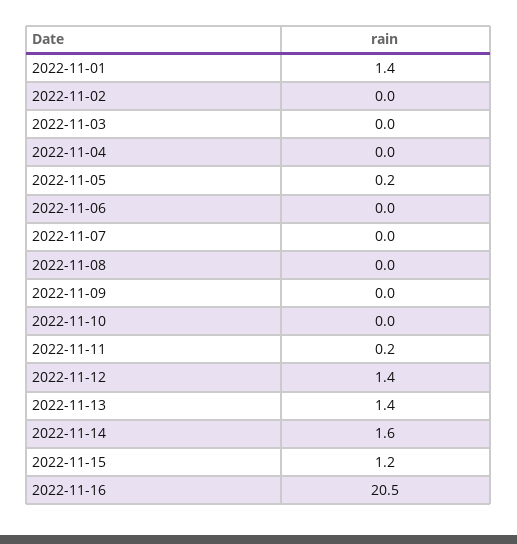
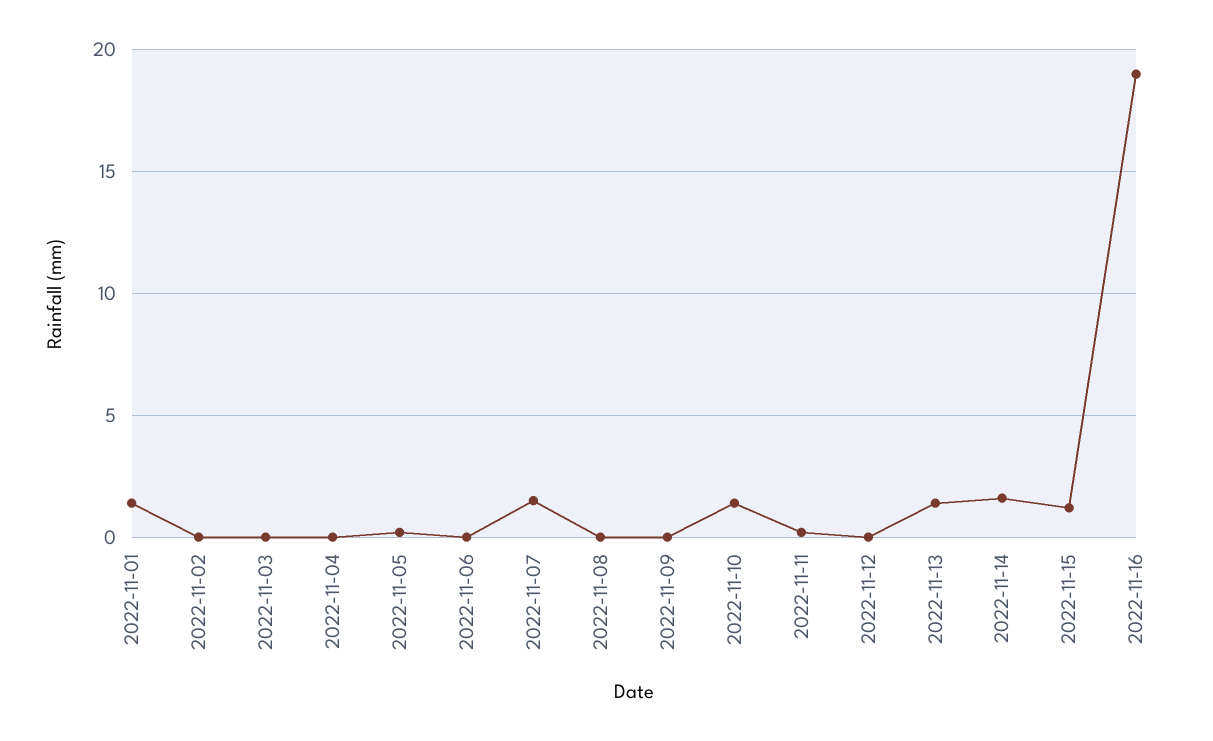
  {
    "2022-11-01": 1.4,
    "2022-11-02": 0,
    "2022-11-03": 0,
    "2022-11-04": 0,
    "2022-11-05": 0.2,
    "2022-11-06": 0,
-   "2022-11-07": 0,
+   "2022-11-07": 1.5,
    "2022-11-08": 0,
    "2022-11-09": 0,
-   "2022-11-10": 0,
+   "2022-11-10": 1.5,
    "2022-11-11": 0.2,
-   "2022-11-12": 1.4,
+   "2022-11-12": 0,
    "2022-11-13": 1.4,
    "2022-11-14": 1.6,
    "2022-11-15": 1.2,
-   "2022-11-16": 20.5
+   "2022-11-16": 19
  }

